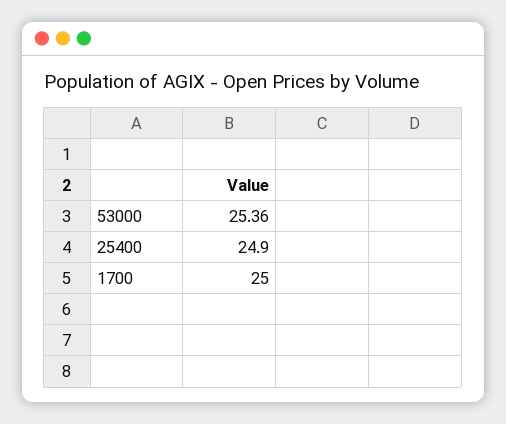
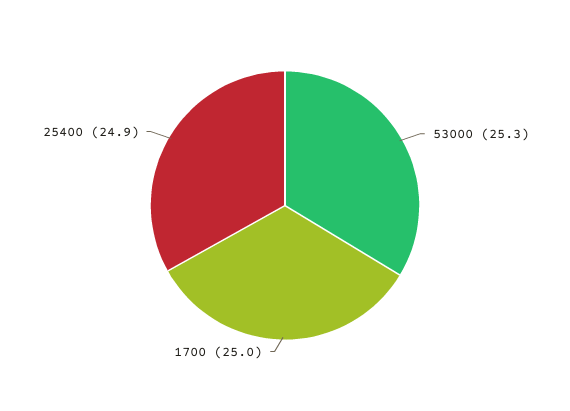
  {
-   "53000": 25.36,
+   "53000": 25.3,
    "25400": 24.9,
    "1700": 25
  }

